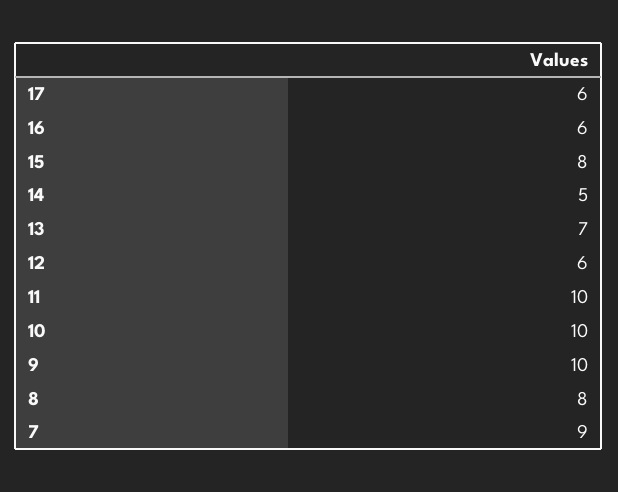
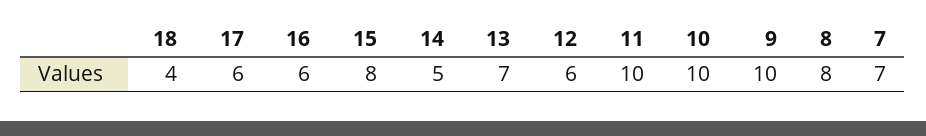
  {
    "17": 6,
    "16": 6,
    "15": 8,
    "14": 5,
    "13": 7,
    "12": 6,
    "11": 10,
    "10": 10,
    "9": 10,
    "8": 8,
-   "7": 9
+   "7": 7,
+   "18": 4
  }

